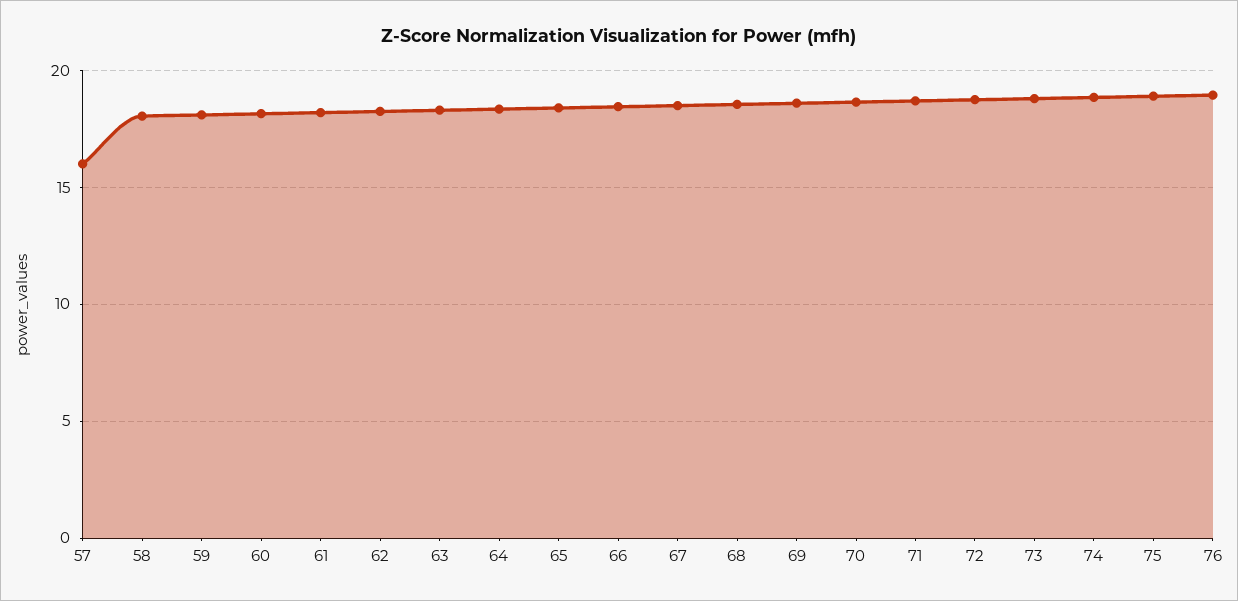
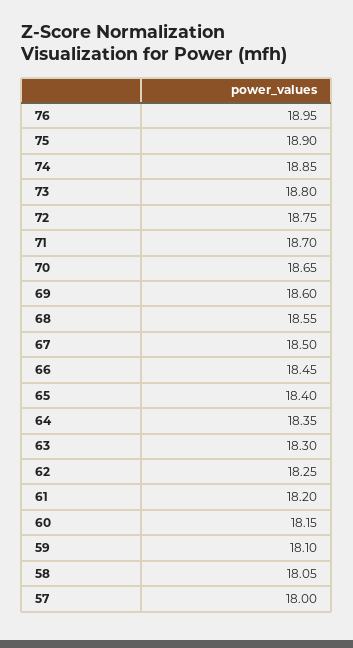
  {
-   "57": 16,
+   "57": 18,
    "58": 18.05,
    "59": 18.1,
    "60": 18.15,
    "61": 18.2,
    "62": 18.25,
    "63": 18.3,
    "64": 18.35,
    "65": 18.4,
    "66": 18.45,
    "67": 18.5,
    "68": 18.55,
    "69": 18.6,
    "70": 18.65,
    "71": 18.7,
    "72": 18.75,
    "73": 18.8,
    "74": 18.85,
    "75": 18.9,
    "76": 18.95
  }

